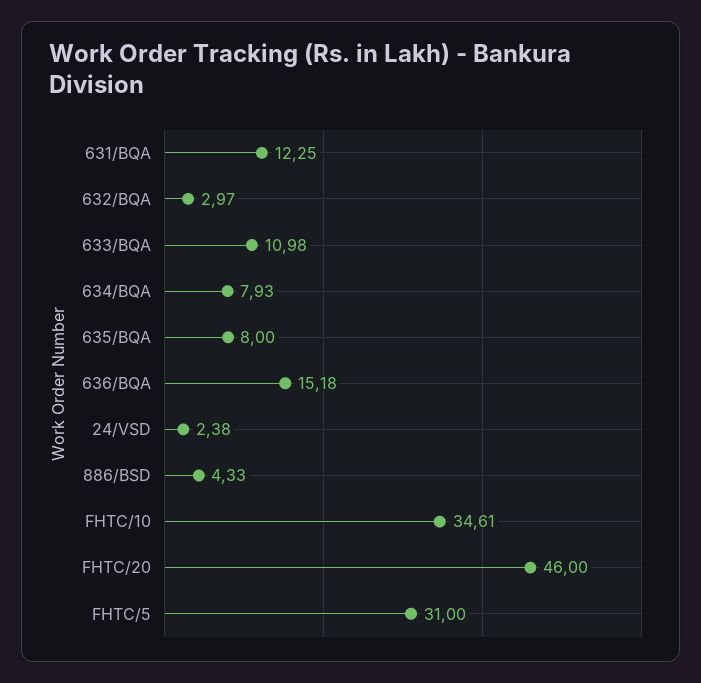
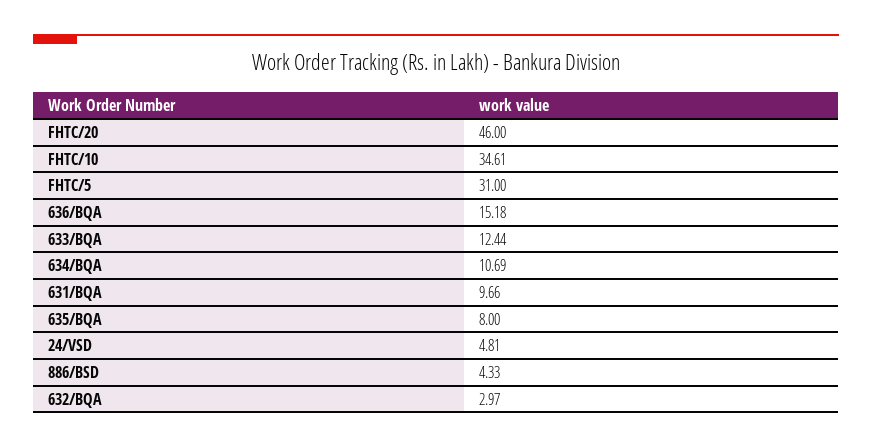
  {
-   "631/BQA": 12.25,
+   "631/BQA": 9.66,
    "632/BQA": 2.97,
-   "633/BQA": 10.98,
+   "633/BQA": 12.44,
-   "634/BQA": 7.93,
+   "634/BQA": 10.69,
    "635/BQA": 8,
    "636/BQA": 15.18,
-   "24/VSD": 2.38,
+   "24/VSD": 4.81,
    "886/BSD": 4.33,
    "FHTC/10": 34.61,
    "FHTC/20": 46,
    "FHTC/5": 31
  }

